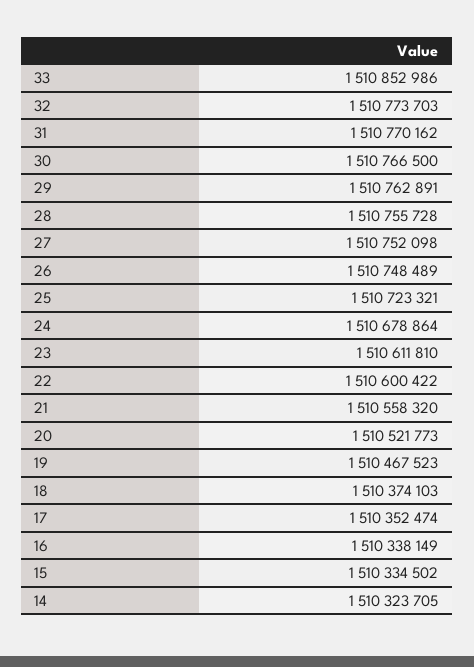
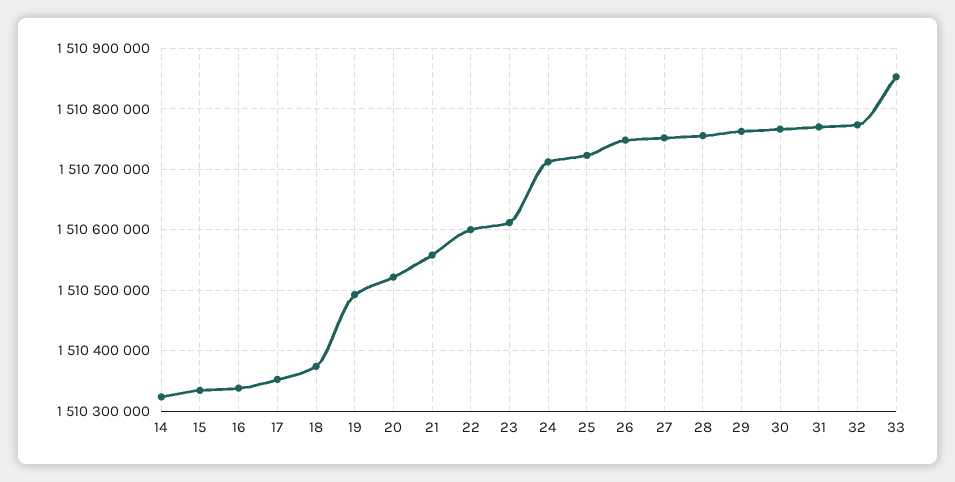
  {
    "33": 1510852986,
    "32": 1510773703,
    "31": 1510770162,
    "30": 1510766500,
    "29": 1510762891,
    "28": 1510755728,
    "27": 1510752098,
    "26": 1510748489,
    "25": 1510723321,
-   "24": 1510678864,
+   "24": 1510710000,
    "23": 1510611810,
    "22": 1510600422,
    "21": 1510558320,
    "20": 1510521773,
-   "19": 1510467523,
+   "19": 1510490000,
    "18": 1510374103,
    "17": 1510352474,
    "16": 1510338149,
    "15": 1510334502,
    "14": 1510323705
  }

